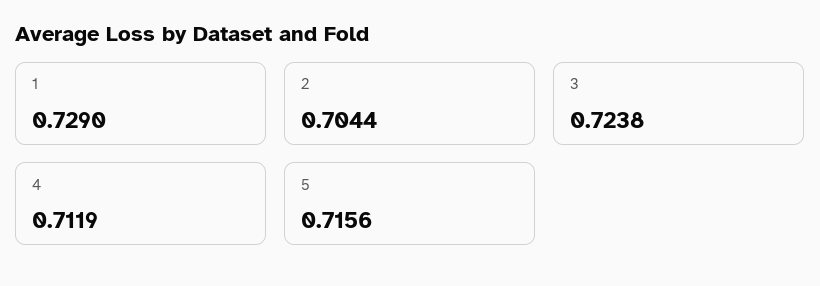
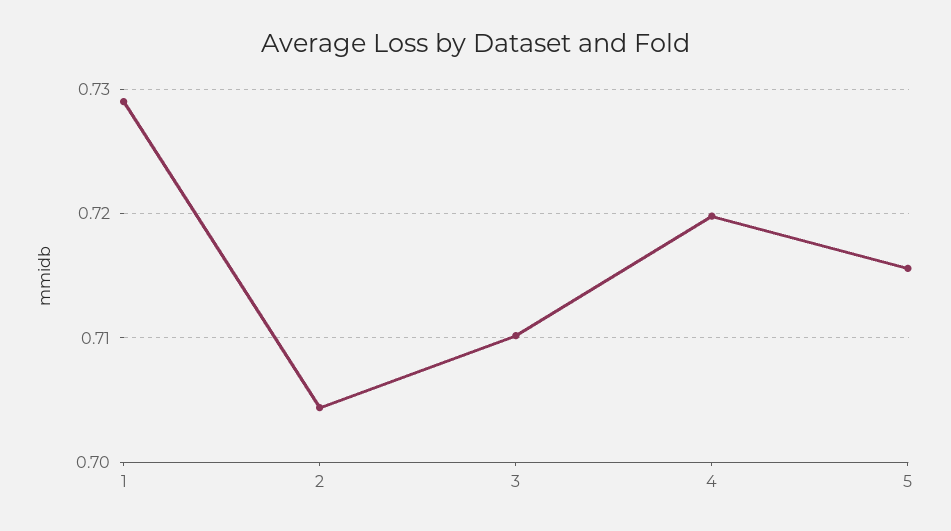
  {
    "1": 0.729,
    "2": 0.7044,
-   "3": 0.7238,
+   "3": 0.71,
-   "4": 0.7119,
+   "4": 0.72,
    "5": 0.7156
  }

